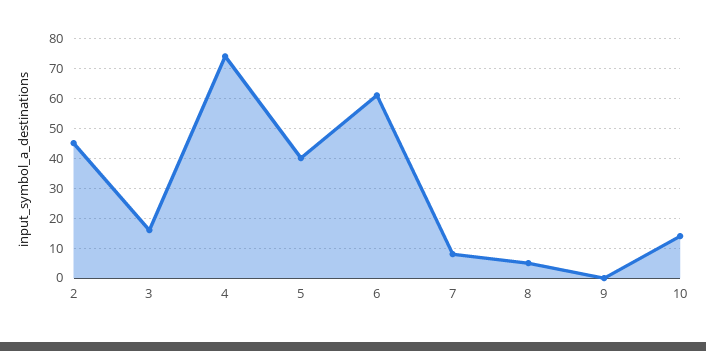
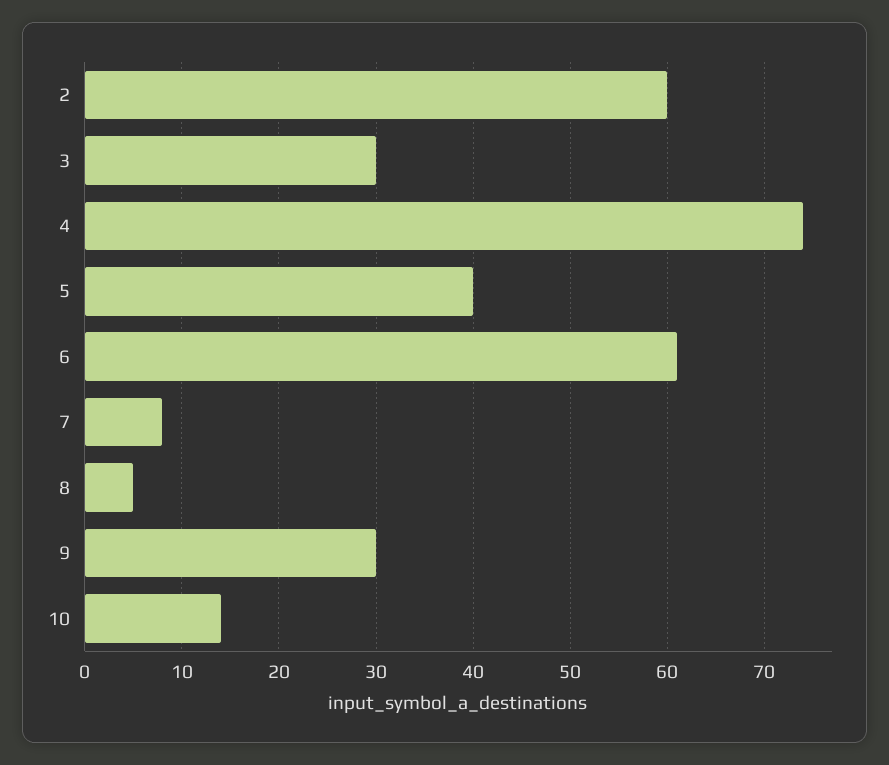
  {
-   "2": 45,
+   "2": 60,
-   "3": 15,
+   "3": 30,
    "4": 74,
    "5": 40,
    "6": 61,
    "7": 8,
    "8": 5,
-   "9": 0,
+   "9": 30,
    "10": 14
  }

